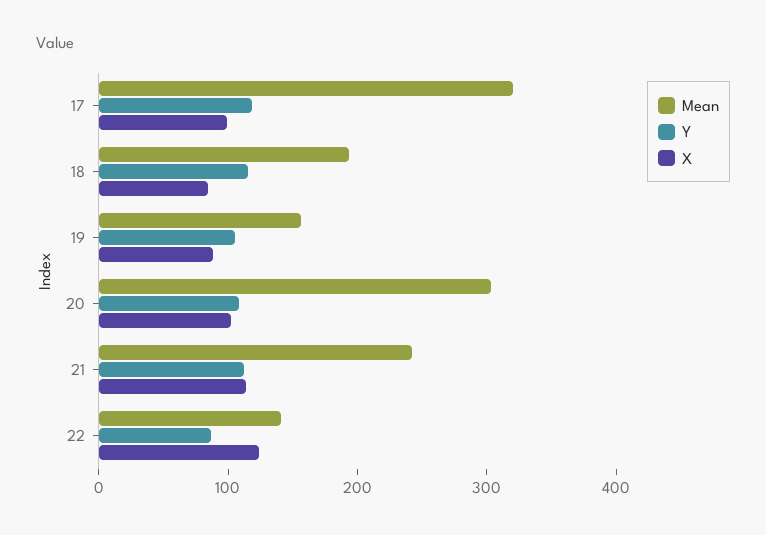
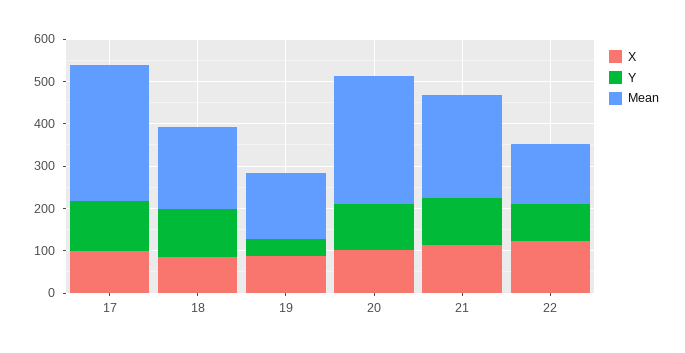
  {
    "Mean": {
      "17": 320,
      "18": 200,
      "19": 160,
      "20": 300,
      "21": 240,
      "22": 140
    },
    "Y": {
      "17": 120,
      "18": 120,
-     "19": 100,
+     "19": 40,
      "20": 100,
      "21": 120,
      "22": 80
    },
    "X": {
      "17": 100,
      "18": 80,
      "19": 80,
      "20": 100,
      "21": 120,
      "22": 120
    }
  }

